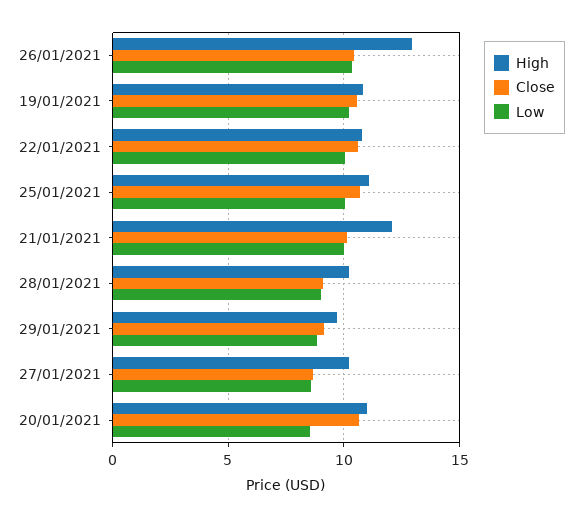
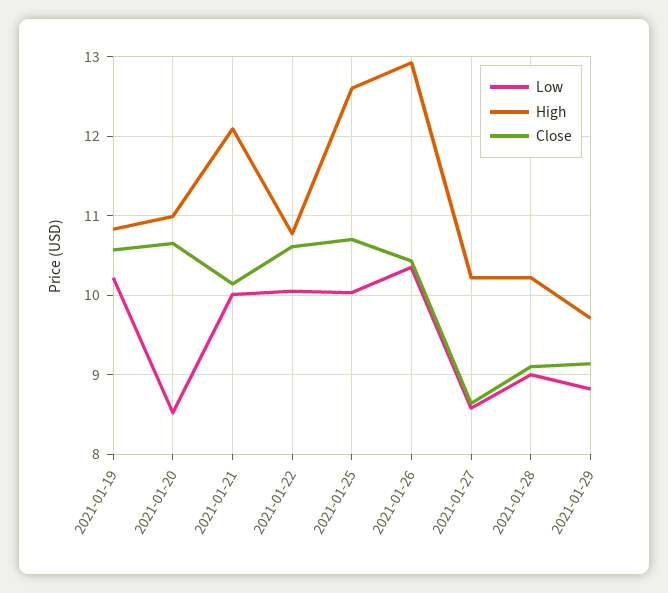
  {
    "High": {
      "26/01/2021": 12.9,
      "19/01/2021": 10.8,
      "22/01/2021": 10.8,
-     "25/01/2021": 11,
+     "25/01/2021": 12.6,
      "21/01/2021": 12.1,
      "28/01/2021": 10.2,
      "29/01/2021": 9.7,
      "27/01/2021": 10.2,
      "20/01/2021": 11
    },
    "Close": {
      "26/01/2021": 10.4,
      "19/01/2021": 10.6,
      "22/01/2021": 10.6,
      "25/01/2021": 10.7,
      "21/01/2021": 10.1,
      "28/01/2021": 9.1,
      "29/01/2021": 9.1,
      "27/01/2021": 8.6,
      "20/01/2021": 10.7
    },
    "Low": {
      "26/01/2021": 10.4,
      "19/01/2021": 10.2,
      "22/01/2021": 10.1,
      "25/01/2021": 10,
      "21/01/2021": 10,
      "28/01/2021": 9,
      "29/01/2021": 8.8,
      "27/01/2021": 8.6,
      "20/01/2021": 8.5
    }
  }

